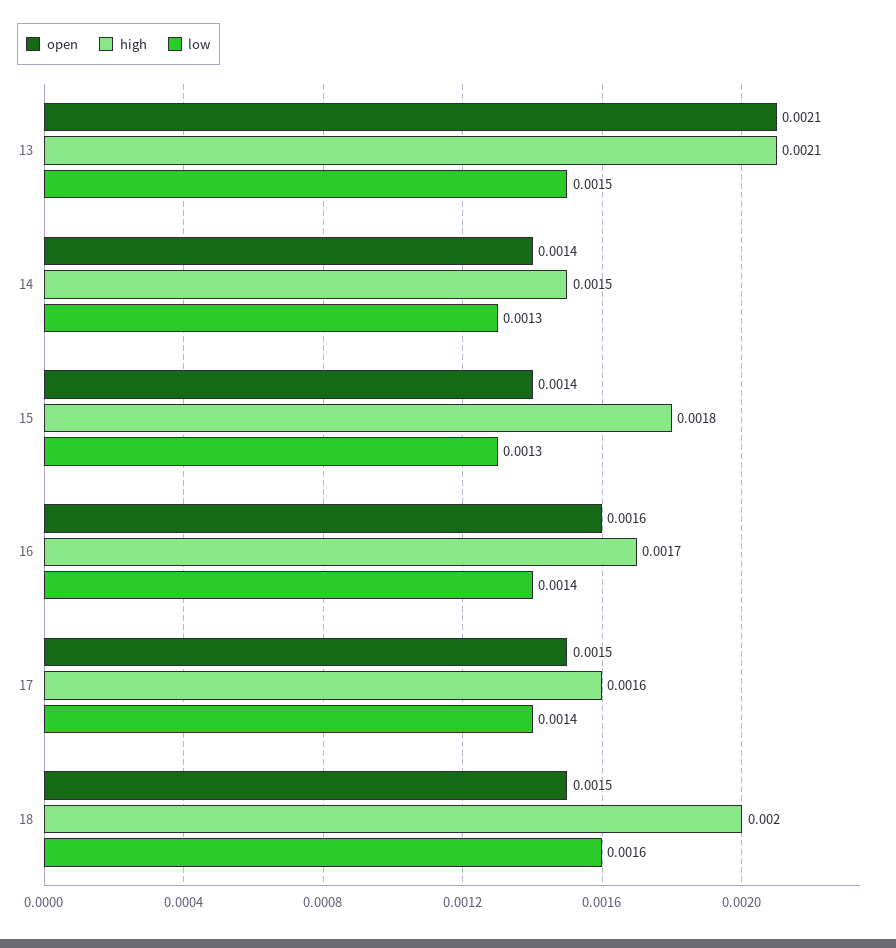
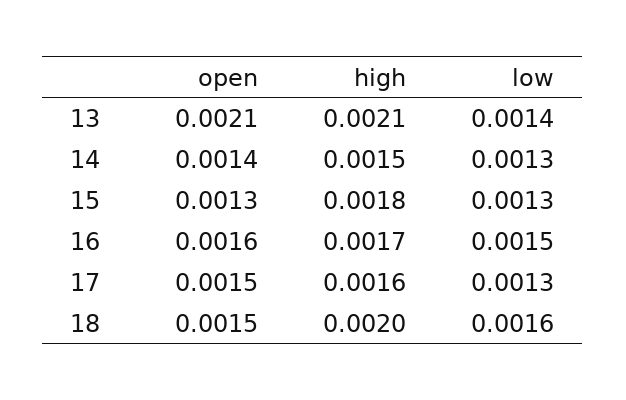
  {
    "open": {
      "13": 0.0021,
      "14": 0.0014,
-     "15": 0.0014,
+     "15": 0.0013,
      "16": 0.0016,
      "17": 0.0015,
      "18": 0.0015
    },
    "high": {
      "13": 0.0021,
      "14": 0.0015,
      "15": 0.0018,
      "16": 0.0017,
      "17": 0.0016,
      "18": 0.002
    },
    "low": {
-     "13": 0.0015,
+     "13": 0.0014,
      "14": 0.0013,
      "15": 0.0013,
-     "16": 0.0014,
+     "16": 0.0015,
-     "17": 0.0014,
+     "17": 0.0013,
      "18": 0.0016
    }
  }

